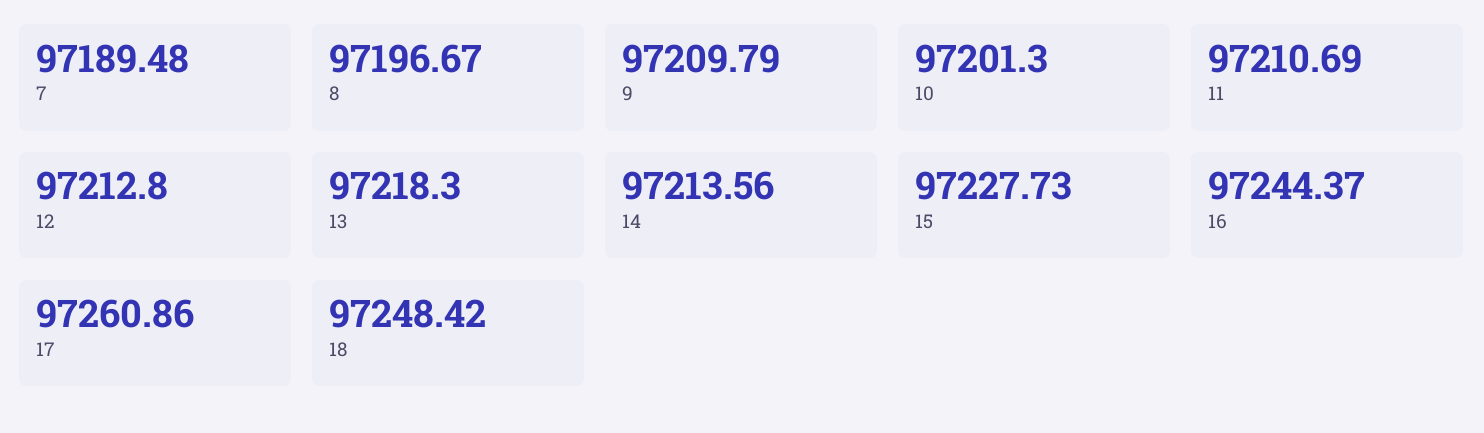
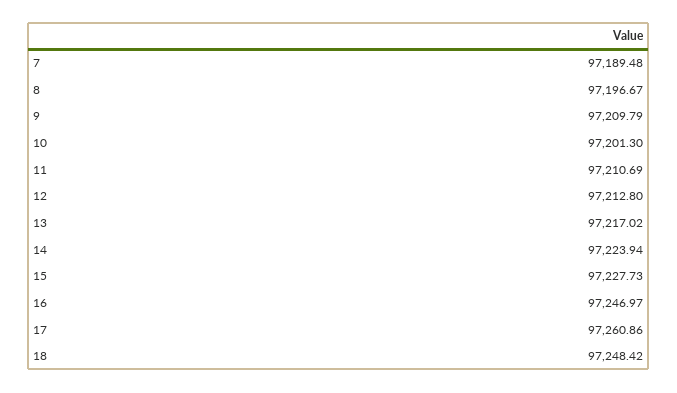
  {
    "7": 97189.48,
    "8": 97196.67,
    "9": 97209.79,
    "10": 97201.3,
    "11": 97210.69,
    "12": 97212.8,
-   "13": 97218.3,
+   "13": 97217.02,
-   "14": 97213.56,
+   "14": 97223.94,
    "15": 97227.73,
-   "16": 97244.37,
+   "16": 97246.97,
    "17": 97260.86,
    "18": 97248.42
  }

